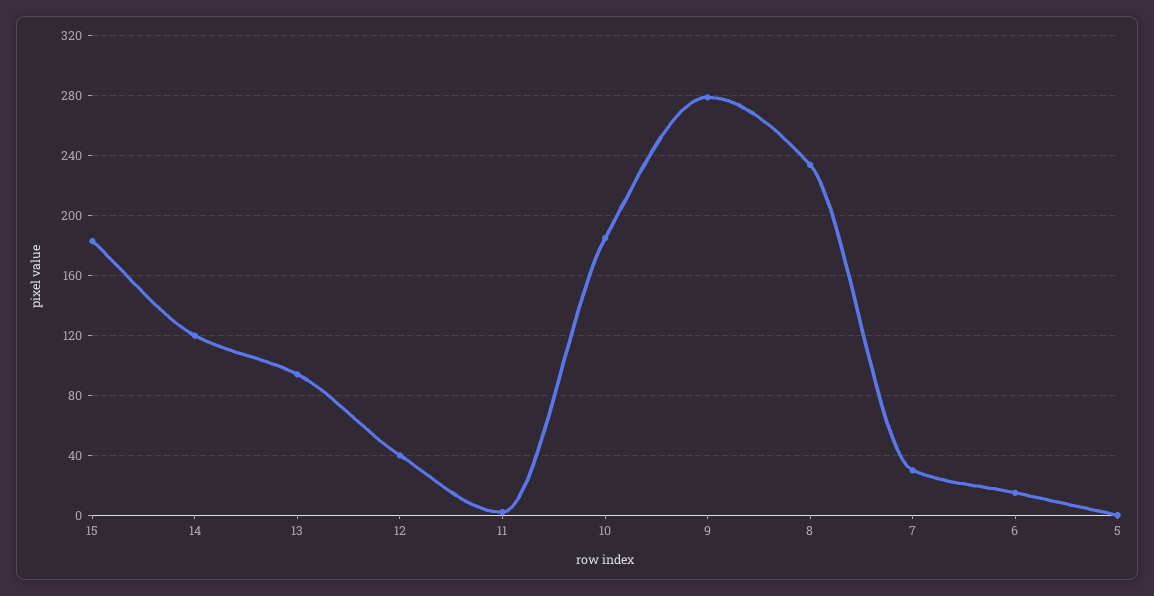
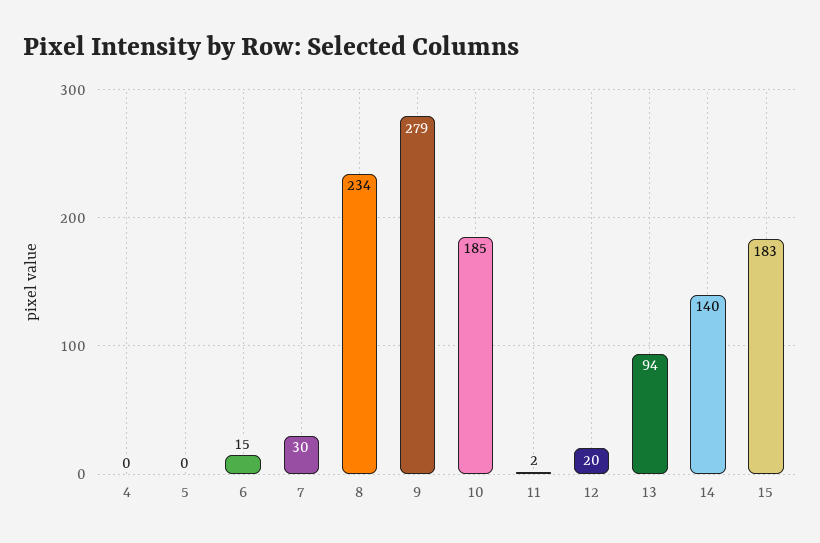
  {
    "15": 183,
-   "14": 120,
+   "14": 140,
    "13": 94,
-   "12": 40,
+   "12": 20,
    "11": 2,
    "10": 185,
    "9": 279,
    "8": 234,
    "7": 30,
    "6": 15,
-   "5": 0
+   "5": 0,
+   "4": 0
  }

